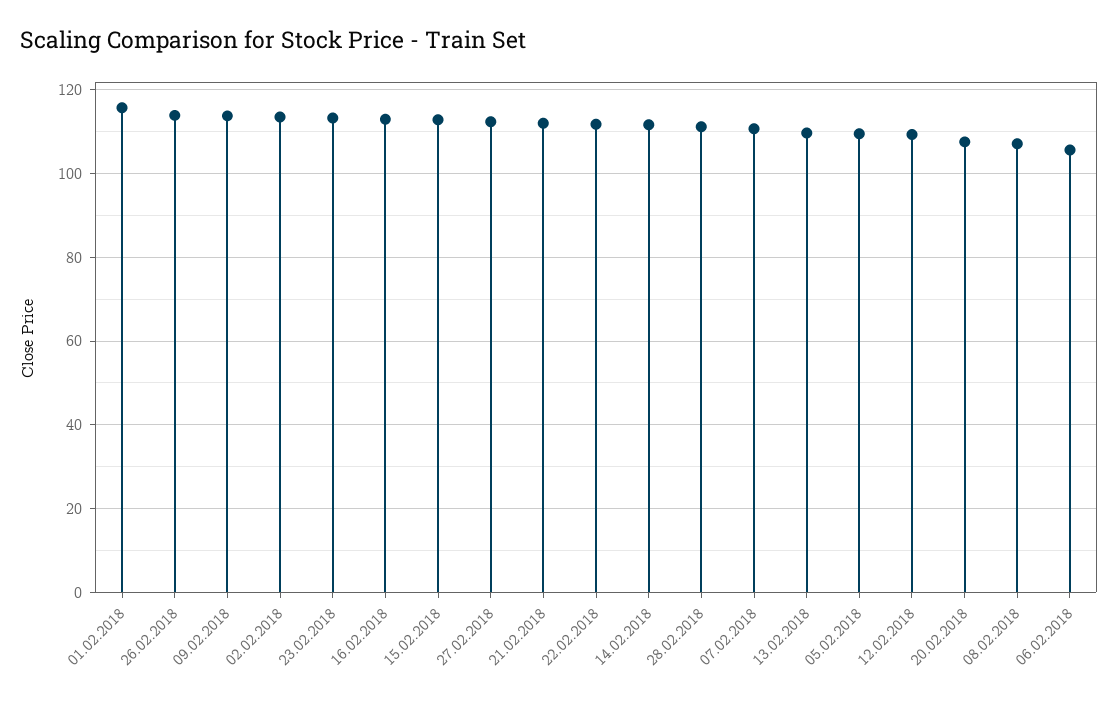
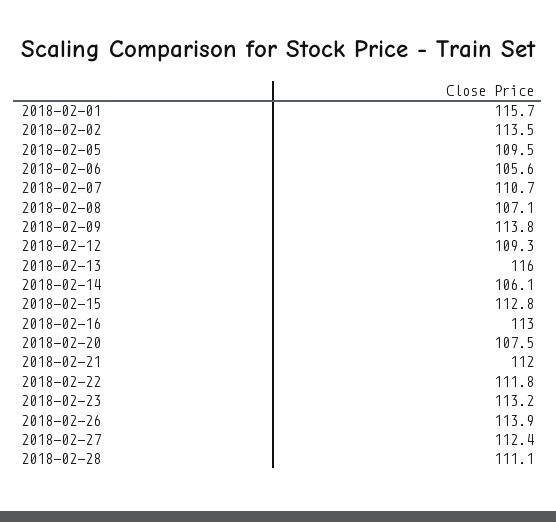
  {
    "01.02.2018": 115.7,
    "26.02.2018": 113.9,
    "09.02.2018": 113.8,
    "02.02.2018": 113.5,
    "23.02.2018": 113.2,
    "16.02.2018": 113,
    "15.02.2018": 112.8,
    "27.02.2018": 112.4,
    "21.02.2018": 112,
    "22.02.2018": 111.8,
-   "14.02.2018": 112,
+   "14.02.2018": 106.1,
    "28.02.2018": 111.1,
    "07.02.2018": 110.7,
-   "13.02.2018": 110,
+   "13.02.2018": 116,
    "05.02.2018": 109.5,
    "12.02.2018": 109.3,
    "20.02.2018": 107.5,
    "08.02.2018": 107.1,
    "06.02.2018": 105.6
  }

